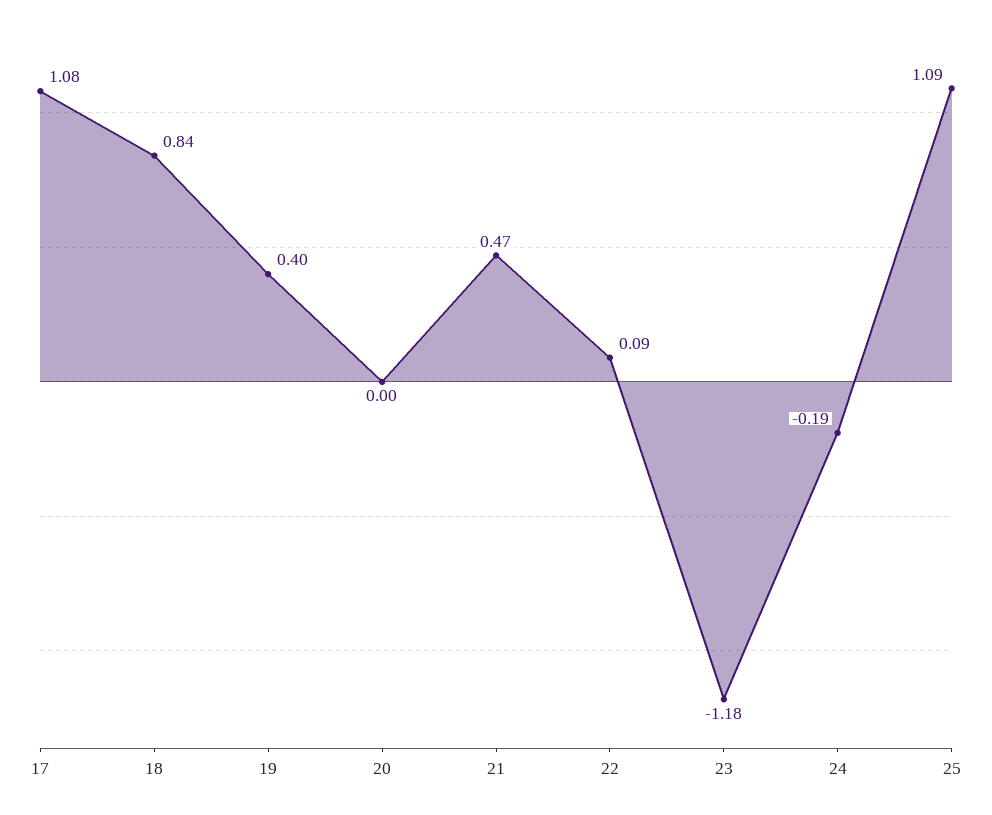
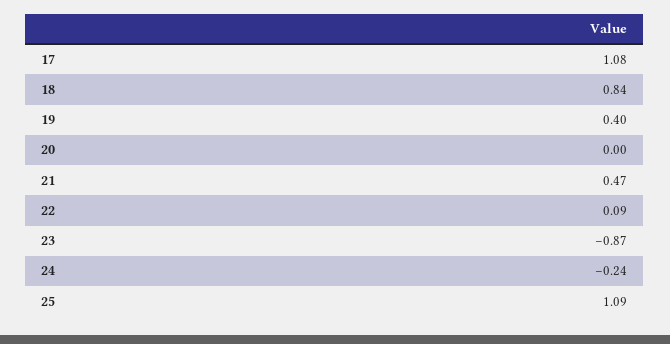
  {
    "17": 1.08,
    "18": 0.84,
    "19": 0.4,
    "20": 0,
    "21": 0.47,
    "22": 0.09,
-   "23": -1.18,
+   "23": -0.87,
-   "24": -0.19,
+   "24": -0.24,
    "25": 1.09
  }

